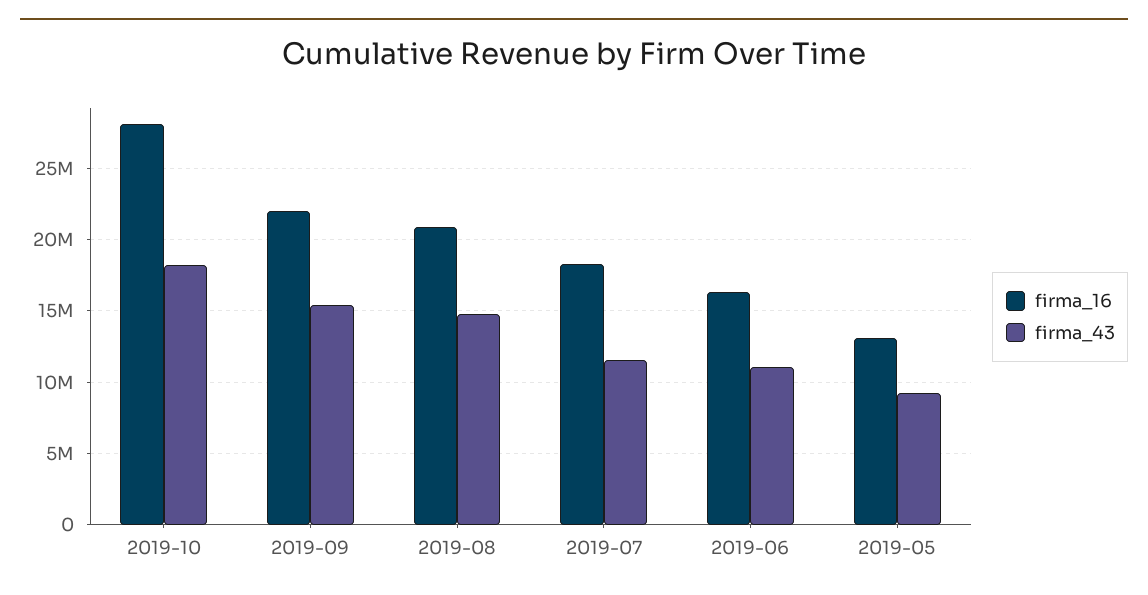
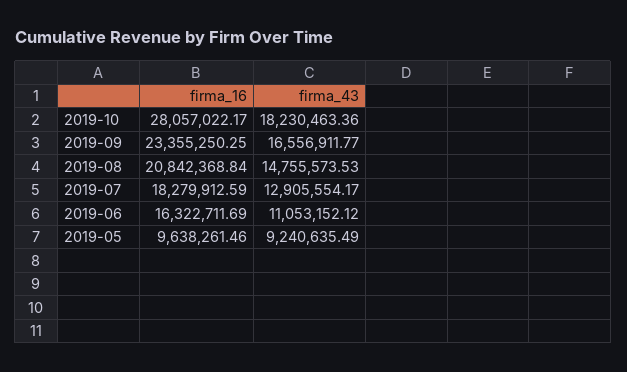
  {
    "firma_16": {
      "2019-10": 28057022.17,
-     "2019-09": 22000000,
+     "2019-09": 23355250.25,
      "2019-08": 20842368.84,
      "2019-07": 18279912.59,
      "2019-06": 16322711.69,
-     "2019-05": 13000000
+     "2019-05": 9638261.46
    },
    "firma_43": {
      "2019-10": 18230463.36,
-     "2019-09": 15500000,
+     "2019-09": 16556911.77,
      "2019-08": 14755573.53,
-     "2019-07": 11500000,
+     "2019-07": 12905554.17,
      "2019-06": 11053152.12,
      "2019-05": 9240635.49
    }
  }

